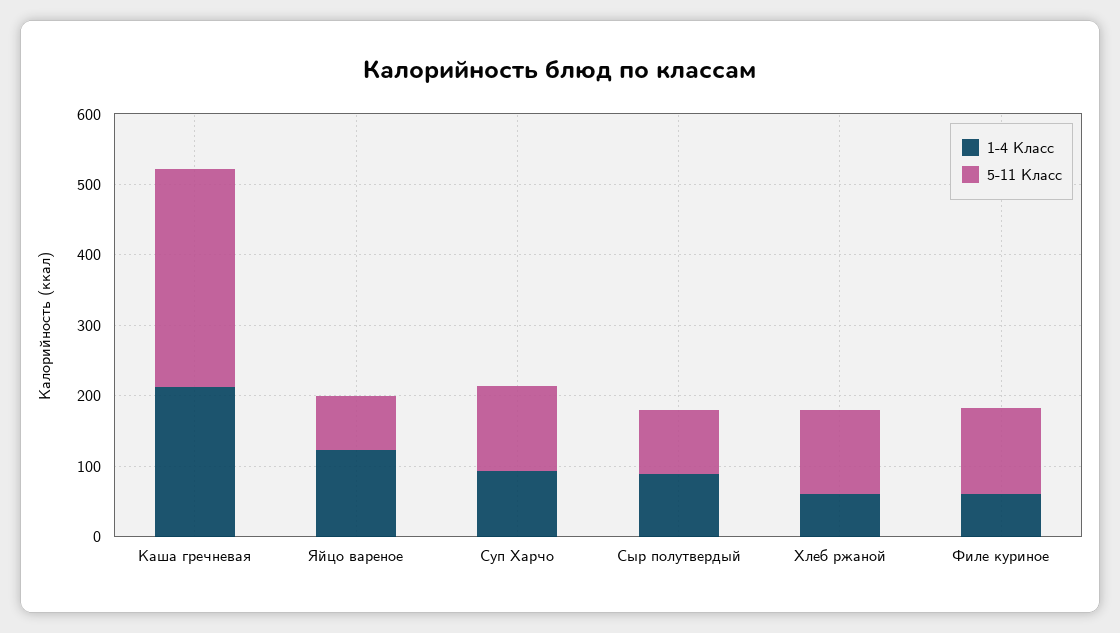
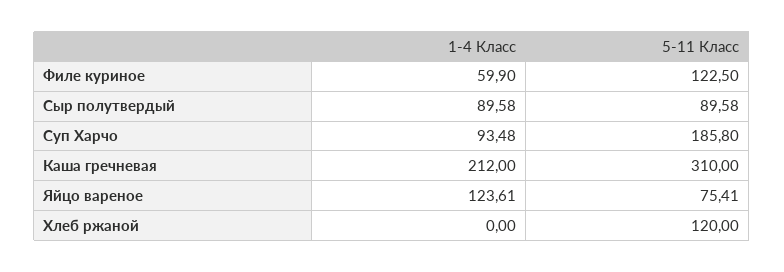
  {
    "1-4 Класс": {
      "Каша гречневая": 212,
      "Яйцо вареное": 123.61,
      "Суп Харчо": 93.48,
      "Сыр полутвердый": 89.58,
-     "Хлеб ржаной": 60,
+     "Хлеб ржаной": 0,
      "Филе куриное": 59.9
    },
    "5-11 Класс": {
      "Каша гречневая": 310,
      "Яйцо вареное": 75.41,
-     "Суп Харчо": 120,
+     "Суп Харчо": 185.8,
      "Сыр полутвердый": 89.58,
      "Хлеб ржаной": 120,
      "Филе куриное": 122.5
    }
  }

